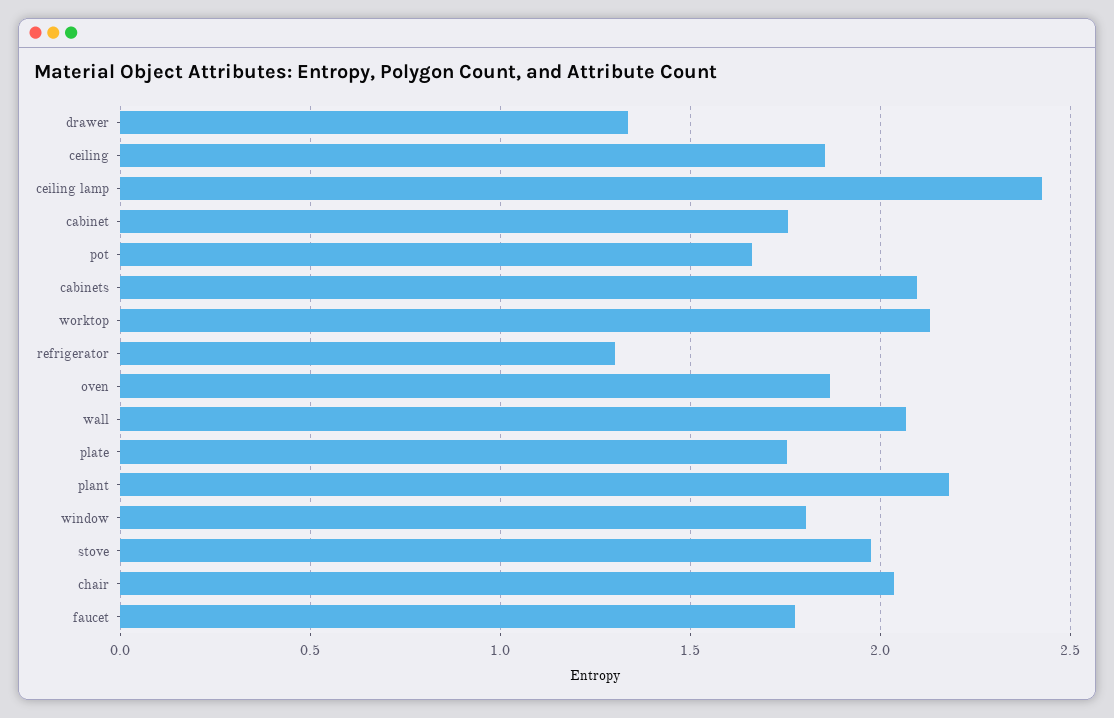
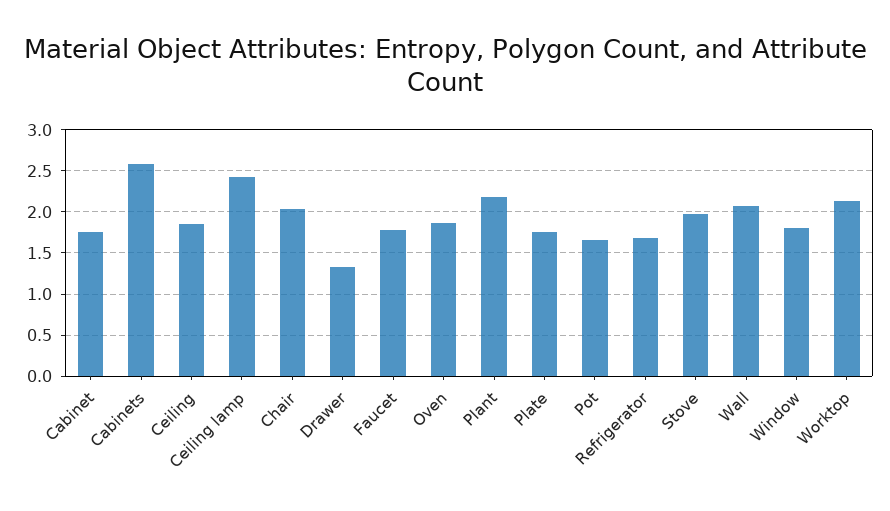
  {
    "drawer": 1.35,
    "ceiling": 1.85,
    "ceiling lamp": 2.45,
    "cabinet": 1.75,
    "pot": 1.65,
-   "cabinets": 2.1,
+   "cabinets": 2.6,
    "worktop": 2.15,
-   "refrigerator": 1.3,
+   "refrigerator": 1.7,
    "oven": 1.85,
    "wall": 2.05,
    "plate": 1.75,
    "plant": 2.2,
    "window": 1.8,
    "stove": 1.95,
    "chair": 2.05,
    "faucet": 1.8
  }

